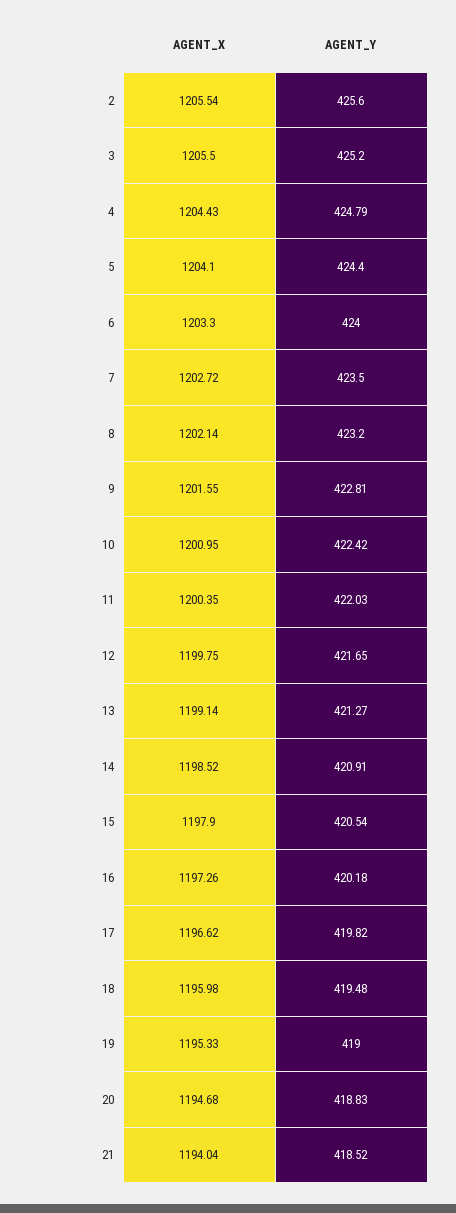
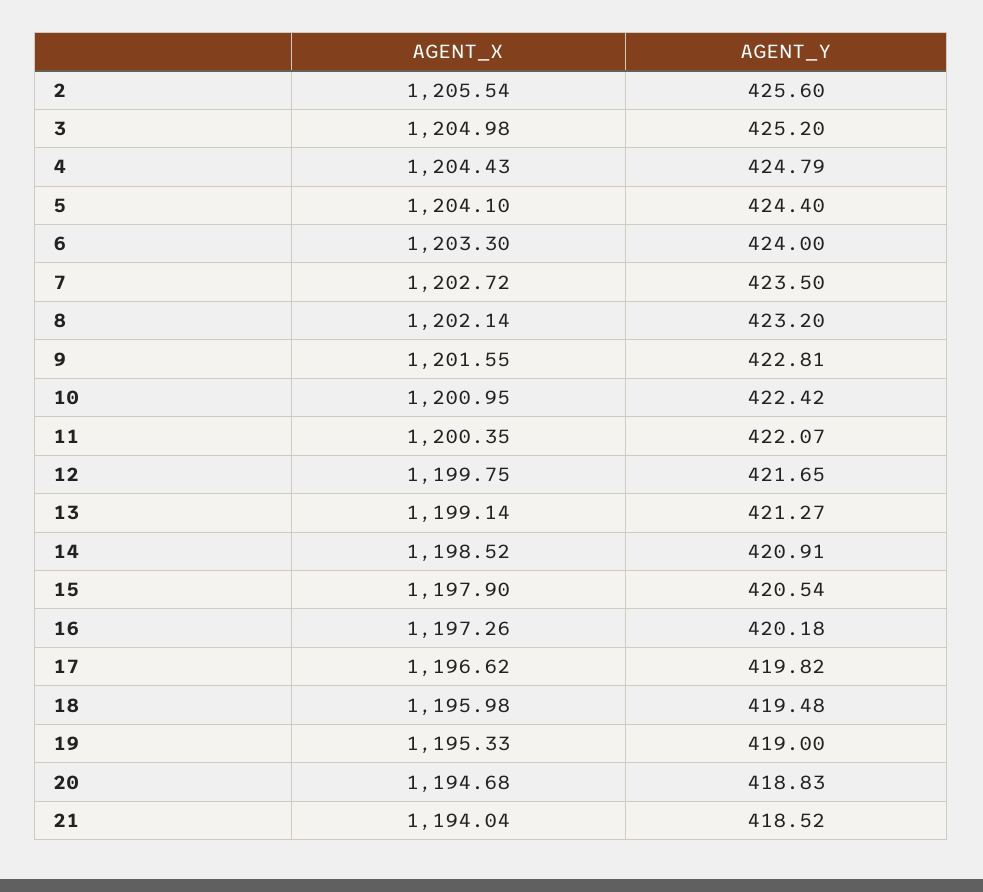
  {
    "AGENT_X": {
      "2": 1205.54,
-     "3": 1205.5,
+     "3": 1204.98,
      "4": 1204.43,
      "5": 1204.1,
      "6": 1203.3,
      "7": 1202.72,
      "8": 1202.14,
      "9": 1201.55,
      "10": 1200.95,
      "11": 1200.35,
      "12": 1199.75,
      "13": 1199.14,
      "14": 1198.52,
      "15": 1197.9,
      "16": 1197.26,
      "17": 1196.62,
      "18": 1195.98,
      "19": 1195.33,
      "20": 1194.68,
      "21": 1194.04
    },
    "AGENT_Y": {
      "2": 425.6,
      "3": 425.2,
      "4": 424.79,
      "5": 424.4,
      "6": 424,
      "7": 423.5,
      "8": 423.2,
      "9": 422.81,
      "10": 422.42,
-     "11": 422.03,
+     "11": 422.07,
      "12": 421.65,
      "13": 421.27,
      "14": 420.91,
      "15": 420.54,
      "16": 420.18,
      "17": 419.82,
      "18": 419.48,
      "19": 419,
      "20": 418.83,
      "21": 418.52
    }
  }

